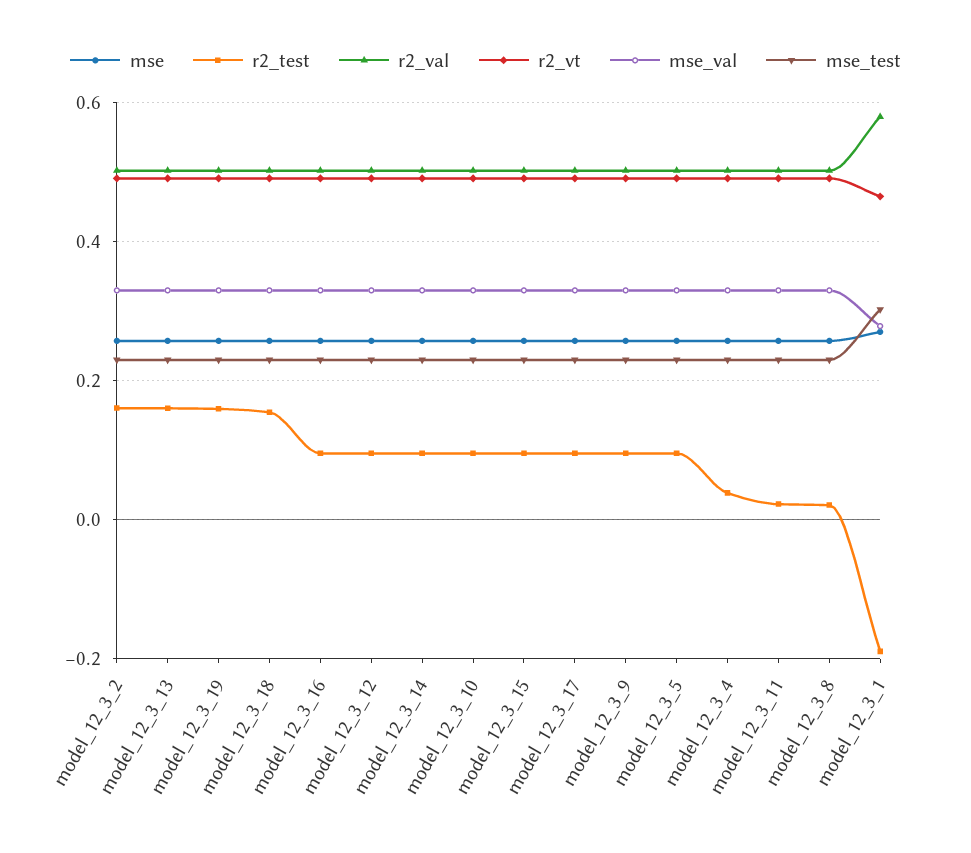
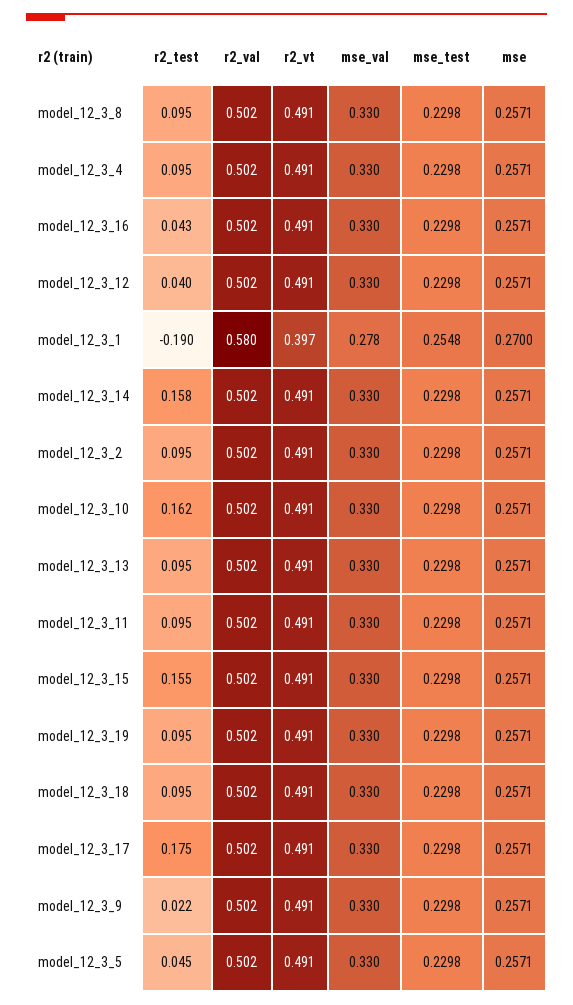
  {
    "mse": {
      "model_12_3_2": 0.2571,
      "model_12_3_13": 0.2571,
      "model_12_3_19": 0.2571,
      "model_12_3_18": 0.2571,
      "model_12_3_16": 0.2571,
      "model_12_3_12": 0.2571,
      "model_12_3_14": 0.2571,
      "model_12_3_10": 0.2571,
      "model_12_3_15": 0.2571,
      "model_12_3_17": 0.2571,
      "model_12_3_9": 0.2571,
      "model_12_3_5": 0.2571,
      "model_12_3_4": 0.2571,
      "model_12_3_11": 0.2571,
      "model_12_3_8": 0.2571,
      "model_12_3_1": 0.27
    },
    "r2_test": {
-     "model_12_3_2": 0.16,
+     "model_12_3_2": 0.095,
-     "model_12_3_13": 0.16,
+     "model_12_3_13": 0.095,
-     "model_12_3_19": 0.16,
+     "model_12_3_19": 0.095,
-     "model_12_3_18": 0.16,
+     "model_12_3_18": 0.095,
-     "model_12_3_16": 0.1,
+     "model_12_3_16": 0.043,
-     "model_12_3_12": 0.1,
+     "model_12_3_12": 0.04,
-     "model_12_3_14": 0.1,
+     "model_12_3_14": 0.158,
-     "model_12_3_10": 0.1,
+     "model_12_3_10": 0.162,
-     "model_12_3_15": 0.1,
+     "model_12_3_15": 0.155,
-     "model_12_3_17": 0.1,
+     "model_12_3_17": 0.175,
-     "model_12_3_9": 0.1,
+     "model_12_3_9": 0.022,
-     "model_12_3_5": 0.1,
+     "model_12_3_5": 0.045,
-     "model_12_3_4": 0.04,
+     "model_12_3_4": 0.095,
-     "model_12_3_11": 0.02,
+     "model_12_3_11": 0.095,
-     "model_12_3_8": 0.02,
+     "model_12_3_8": 0.095,
      "model_12_3_1": -0.19
    },
    "r2_val": {
      "model_12_3_2": 0.502,
      "model_12_3_13": 0.502,
      "model_12_3_19": 0.502,
      "model_12_3_18": 0.502,
      "model_12_3_16": 0.502,
      "model_12_3_12": 0.502,
      "model_12_3_14": 0.502,
      "model_12_3_10": 0.502,
      "model_12_3_15": 0.502,
      "model_12_3_17": 0.502,
      "model_12_3_9": 0.502,
      "model_12_3_5": 0.502,
      "model_12_3_4": 0.502,
      "model_12_3_11": 0.502,
      "model_12_3_8": 0.502,
      "model_12_3_1": 0.58
    },
    "r2_vt": {
      "model_12_3_2": 0.491,
      "model_12_3_13": 0.491,
      "model_12_3_19": 0.491,
      "model_12_3_18": 0.491,
      "model_12_3_16": 0.491,
      "model_12_3_12": 0.491,
      "model_12_3_14": 0.491,
      "model_12_3_10": 0.491,
      "model_12_3_15": 0.491,
      "model_12_3_17": 0.491,
      "model_12_3_9": 0.491,
      "model_12_3_5": 0.491,
      "model_12_3_4": 0.491,
      "model_12_3_11": 0.491,
      "model_12_3_8": 0.491,
-     "model_12_3_1": 0.46
+     "model_12_3_1": 0.397
    },
    "mse_val": {
      "model_12_3_2": 0.33,
      "model_12_3_13": 0.33,
      "model_12_3_19": 0.33,
      "model_12_3_18": 0.33,
      "model_12_3_16": 0.33,
      "model_12_3_12": 0.33,
      "model_12_3_14": 0.33,
      "model_12_3_10": 0.33,
      "model_12_3_15": 0.33,
      "model_12_3_17": 0.33,
      "model_12_3_9": 0.33,
      "model_12_3_5": 0.33,
      "model_12_3_4": 0.33,
      "model_12_3_11": 0.33,
      "model_12_3_8": 0.33,
      "model_12_3_1": 0.278
    },
    "mse_test": {
      "model_12_3_2": 0.2298,
      "model_12_3_13": 0.2298,
      "model_12_3_19": 0.2298,
      "model_12_3_18": 0.2298,
      "model_12_3_16": 0.2298,
      "model_12_3_12": 0.2298,
      "model_12_3_14": 0.2298,
      "model_12_3_10": 0.2298,
      "model_12_3_15": 0.2298,
      "model_12_3_17": 0.2298,
      "model_12_3_9": 0.2298,
      "model_12_3_5": 0.2298,
      "model_12_3_4": 0.2298,
      "model_12_3_11": 0.2298,
      "model_12_3_8": 0.2298,
-     "model_12_3_1": 0.3
+     "model_12_3_1": 0.2548
    }
  }

